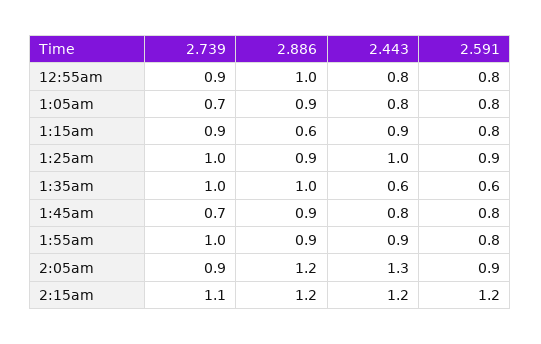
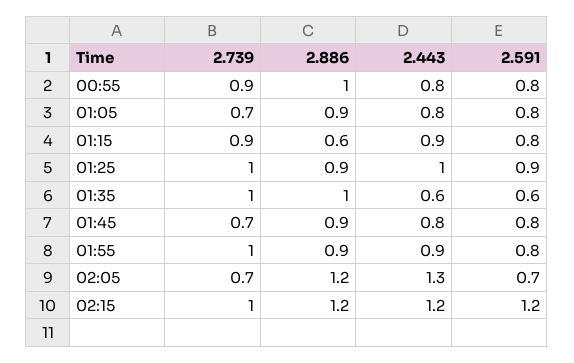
  {
    "2.739": {
      "12:55am": 0.9,
      "1:05am": 0.7,
      "1:15am": 0.9,
      "1:25am": 1,
      "1:35am": 1,
      "1:45am": 0.7,
      "1:55am": 1,
-     "2:05am": 0.9,
+     "2:05am": 0.7,
-     "2:15am": 1.1
+     "2:15am": 1
    },
    "2.886": {
      "12:55am": 1,
      "1:05am": 0.9,
      "1:15am": 0.6,
      "1:25am": 0.9,
      "1:35am": 1,
      "1:45am": 0.9,
      "1:55am": 0.9,
      "2:05am": 1.2,
      "2:15am": 1.2
    },
    "2.443": {
      "12:55am": 0.8,
      "1:05am": 0.8,
      "1:15am": 0.9,
      "1:25am": 1,
      "1:35am": 0.6,
      "1:45am": 0.8,
      "1:55am": 0.9,
      "2:05am": 1.3,
      "2:15am": 1.2
    },
    "2.591": {
      "12:55am": 0.8,
      "1:05am": 0.8,
      "1:15am": 0.8,
      "1:25am": 0.9,
      "1:35am": 0.6,
      "1:45am": 0.8,
      "1:55am": 0.8,
-     "2:05am": 0.9,
+     "2:05am": 0.7,
      "2:15am": 1.2
    }
  }

